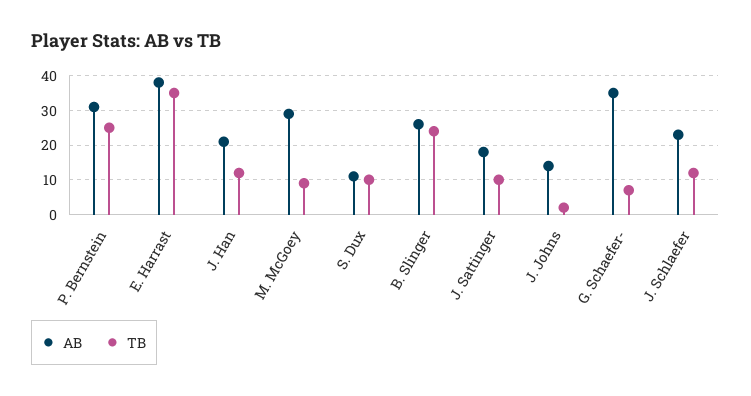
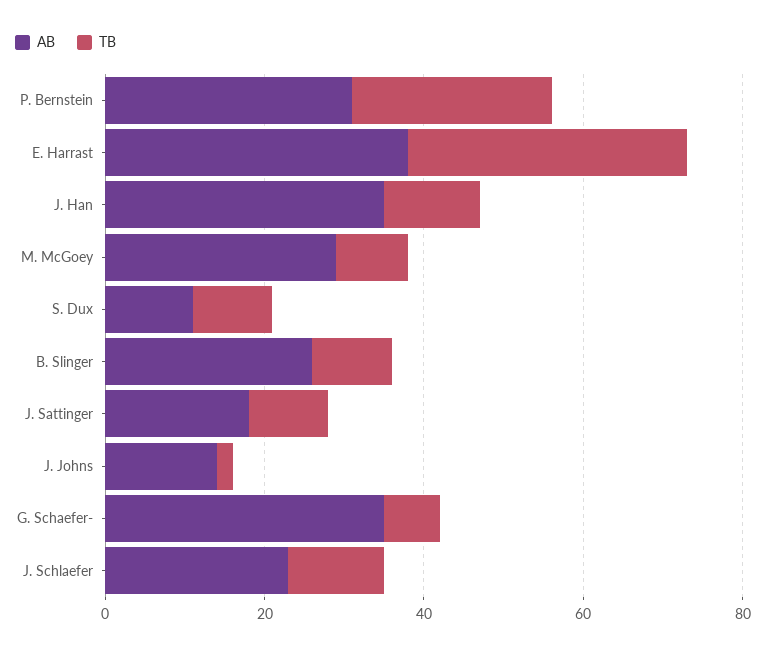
  {
    "AB": {
      "P. Bernstein": 30,
      "E. Harrast": 40,
-     "J. Han": 20,
+     "J. Han": 35,
      "M. McGoey": 30,
      "S. Dux": 10,
      "B. Slinger": 25,
      "J. Sattinger": 20,
      "J. Johns": 15,
      "G. Schaefer-": 35,
      "J. Schlaefer": 25
    },
    "TB": {
      "P. Bernstein": 25,
      "E. Harrast": 35,
      "J. Han": 10,
      "M. McGoey": 10,
      "S. Dux": 10,
-     "B. Slinger": 25,
+     "B. Slinger": 10,
      "J. Sattinger": 10,
      "J. Johns": 0,
      "G. Schaefer-": 5,
      "J. Schlaefer": 10
    }
  }

